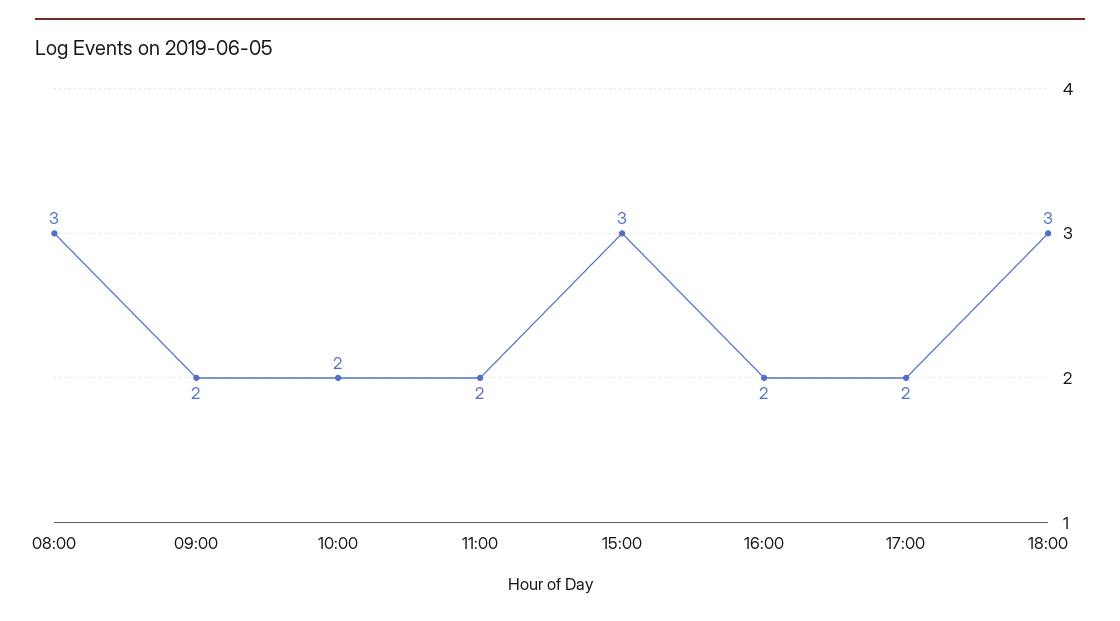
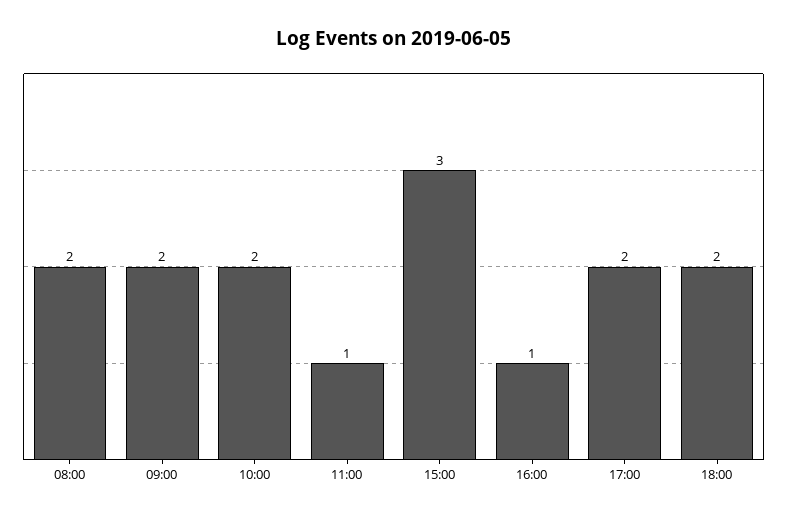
  {
-   "08:00": 3,
+   "08:00": 2,
    "09:00": 2,
    "10:00": 2,
-   "11:00": 2,
+   "11:00": 1,
    "15:00": 3,
-   "16:00": 2,
+   "16:00": 1,
    "17:00": 2,
-   "18:00": 3
+   "18:00": 2
  }

